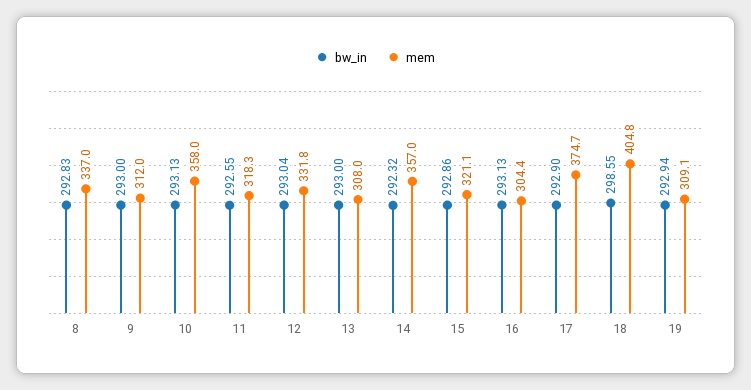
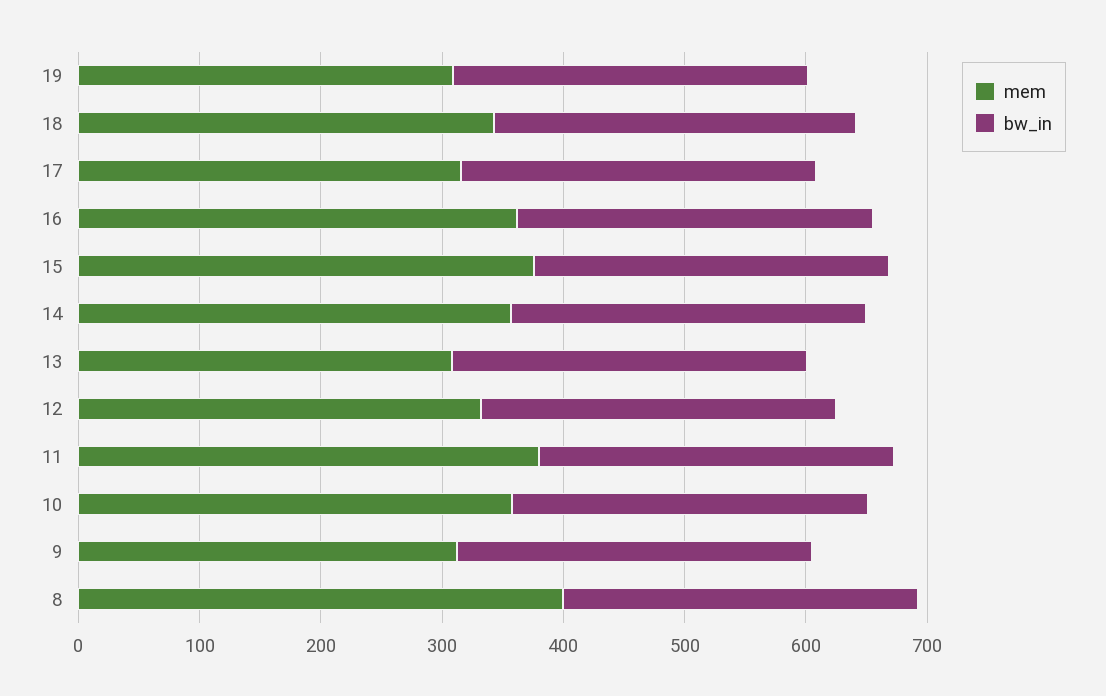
  {
    "bw_in": {
      "8": 292.83,
      "9": 293,
      "10": 293.13,
      "11": 292.55,
      "12": 293.04,
      "13": 293,
      "14": 292.32,
      "15": 292.86,
      "16": 293.13,
      "17": 292.9,
      "18": 298.55,
      "19": 292.94
    },
    "mem": {
-     "8": 337,
+     "8": 400,
      "9": 312,
      "10": 358,
-     "11": 318.3,
+     "11": 380,
      "12": 331.8,
      "13": 308,
      "14": 357,
-     "15": 321.1,
+     "15": 380,
-     "16": 304.4,
+     "16": 360,
-     "17": 374.7,
+     "17": 320,
-     "18": 404.8,
+     "18": 340,
      "19": 309.1
    }
  }

